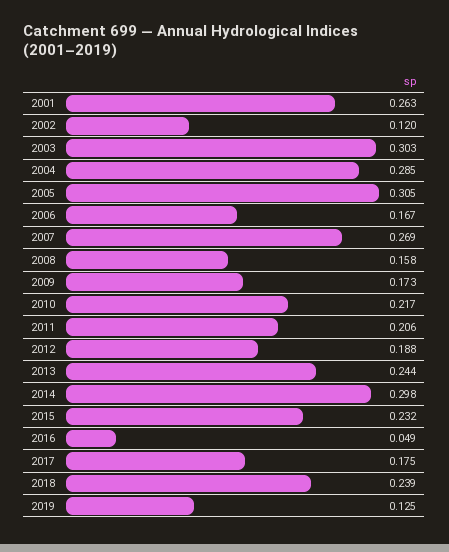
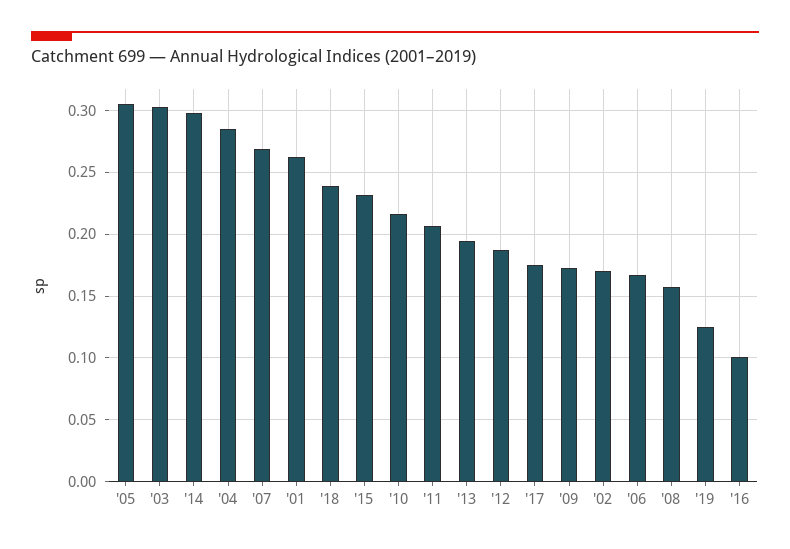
  {
    "2001": 0.263,
-   "2002": 0.12,
+   "2002": 0.17,
    "2003": 0.303,
    "2004": 0.285,
    "2005": 0.305,
    "2006": 0.167,
    "2007": 0.269,
    "2008": 0.158,
    "2009": 0.173,
    "2010": 0.217,
    "2011": 0.206,
    "2012": 0.188,
-   "2013": 0.244,
+   "2013": 0.195,
    "2014": 0.298,
    "2015": 0.232,
-   "2016": 0.049,
+   "2016": 0.1,
    "2017": 0.175,
    "2018": 0.239,
    "2019": 0.125
  }

